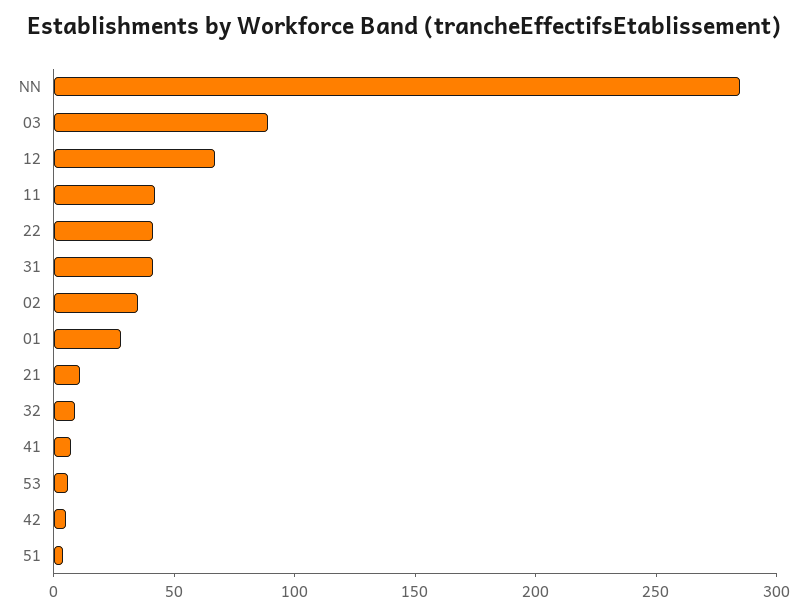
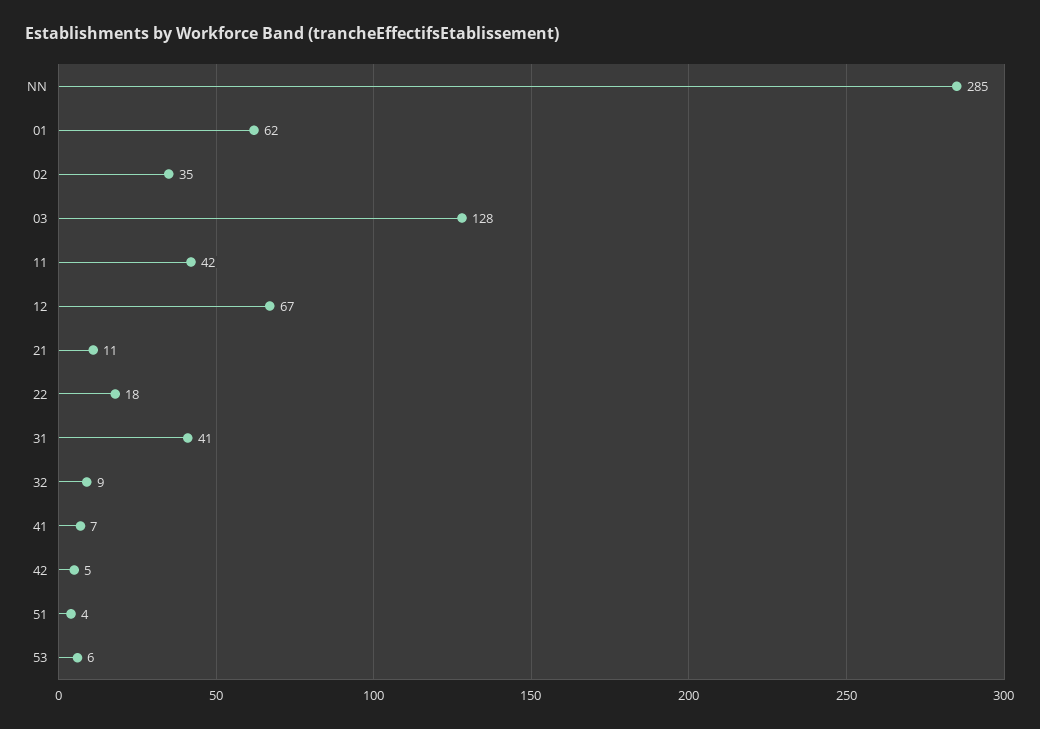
  {
    "NN": 285,
-   "03": 90,
+   "03": 128,
    "12": 67,
    "11": 42,
-   "22": 40,
+   "22": 18,
    "31": 41,
    "02": 35,
-   "01": 30,
+   "01": 62,
    "21": 11,
    "32": 9,
    "41": 7,
    "53": 6,
    "42": 5,
    "51": 4
  }

